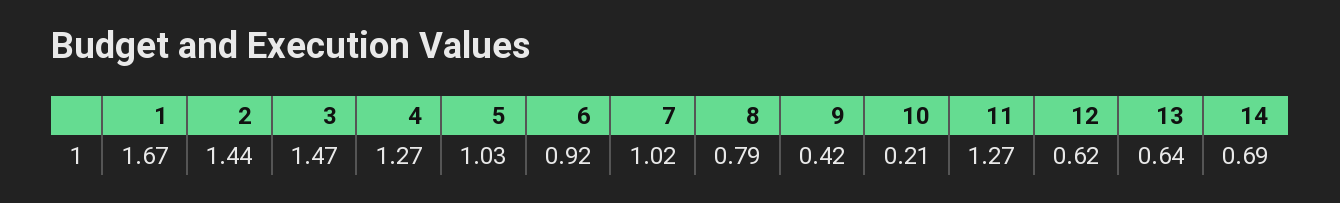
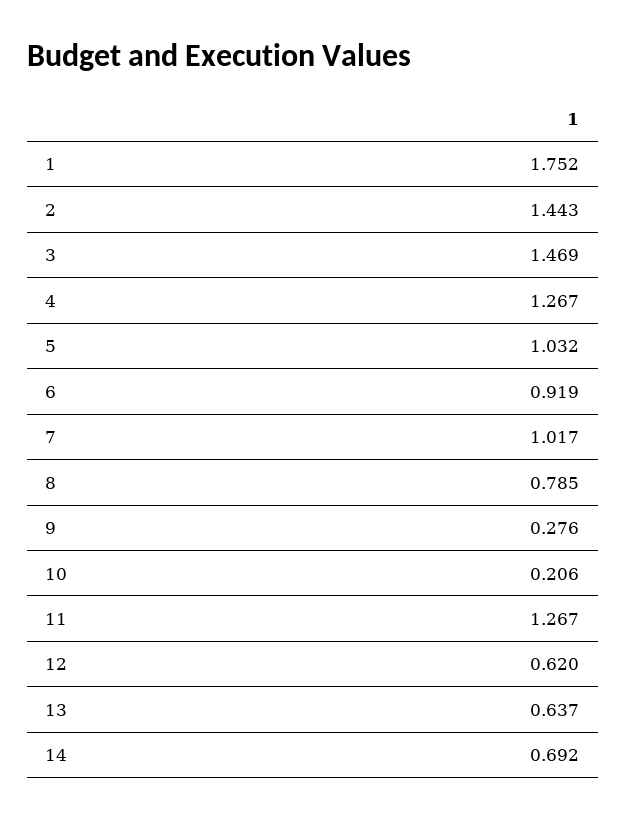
  {
-   "1": 1.67,
+   "1": 1.752,
    "2": 1.443,
    "3": 1.469,
    "4": 1.267,
    "5": 1.032,
    "6": 0.919,
    "7": 1.017,
    "8": 0.785,
-   "9": 0.42,
+   "9": 0.276,
    "10": 0.206,
    "11": 1.267,
    "12": 0.62,
    "13": 0.637,
    "14": 0.692
  }

